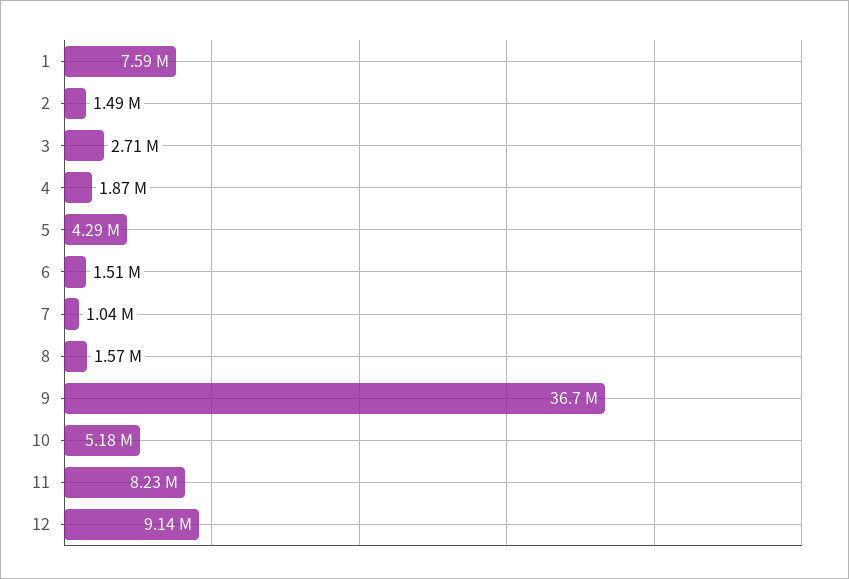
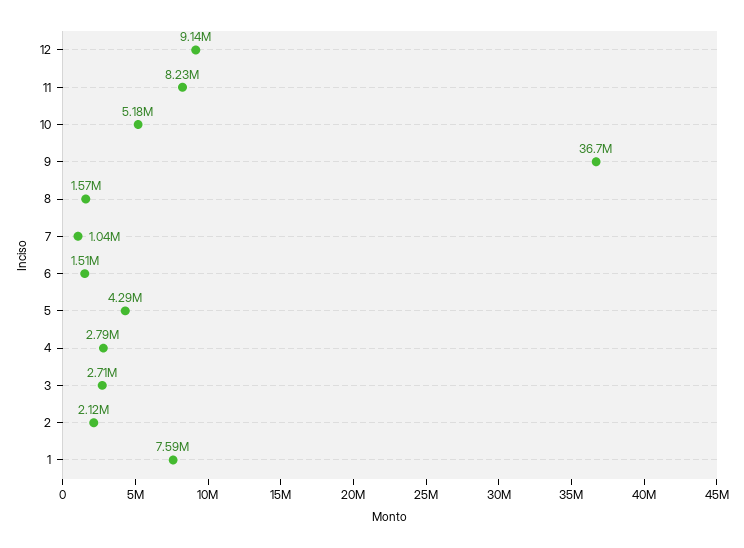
  {
    "1": 7590000,
-   "2": 1490000,
+   "2": 2120000,
    "3": 2710000,
-   "4": 1870000,
+   "4": 2790000,
    "5": 4290000,
    "6": 1510000,
    "7": 1040000,
    "8": 1570000,
    "9": 36700000,
    "10": 5180000,
    "11": 8230000,
    "12": 9140000
  }

